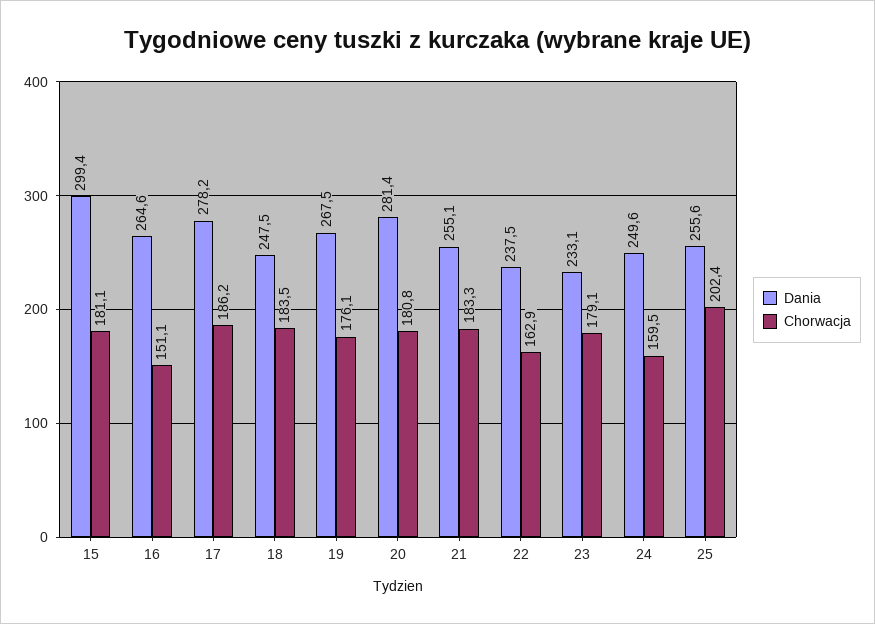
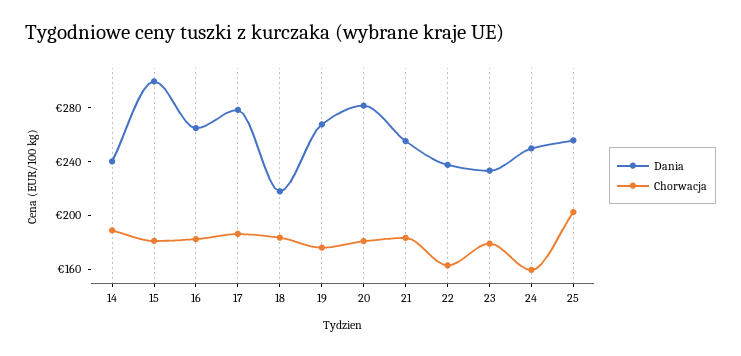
  {
    "Dania": {
      "15": 299.4,
      "16": 264.6,
      "17": 278.2,
-     "18": 247.5,
+     "18": 220,
      "19": 267.5,
      "20": 281.4,
      "21": 255.1,
      "22": 237.5,
      "23": 233.1,
      "24": 249.6,
-     "25": 255.6
+     "25": 255.6,
+     "14": 240
    },
    "Chorwacja": {
      "15": 181.1,
-     "16": 151.1,
+     "16": 180,
      "17": 186.2,
      "18": 183.5,
      "19": 176.1,
      "20": 180.8,
      "21": 183.3,
      "22": 162.9,
      "23": 179.1,
      "24": 159.5,
-     "25": 202.4
+     "25": 202.4,
+     "14": 190
    }
  }

